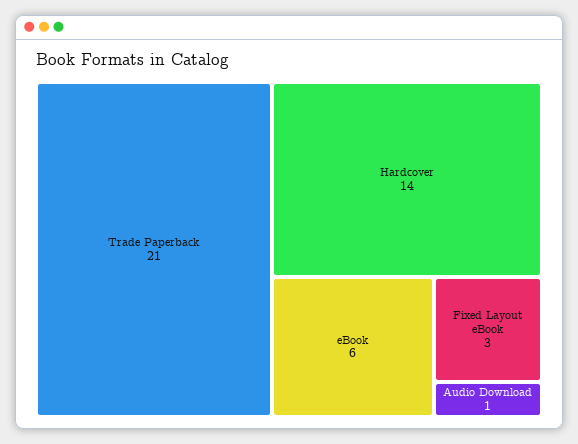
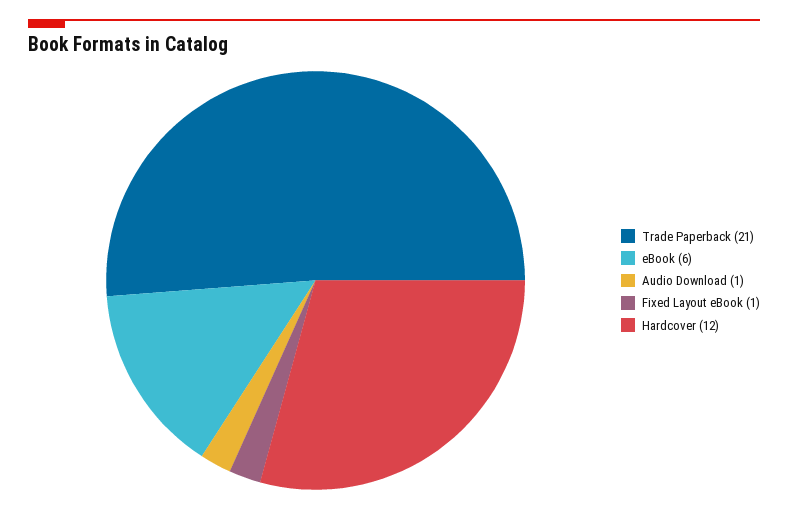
  {
    "Trade Paperback": 21,
-   "Hardcover": 14,
+   "Hardcover": 12,
    "eBook": 6,
-   "Fixed Layout eBook": 3,
+   "Fixed Layout eBook": 1,
    "Audio Download": 1
  }

